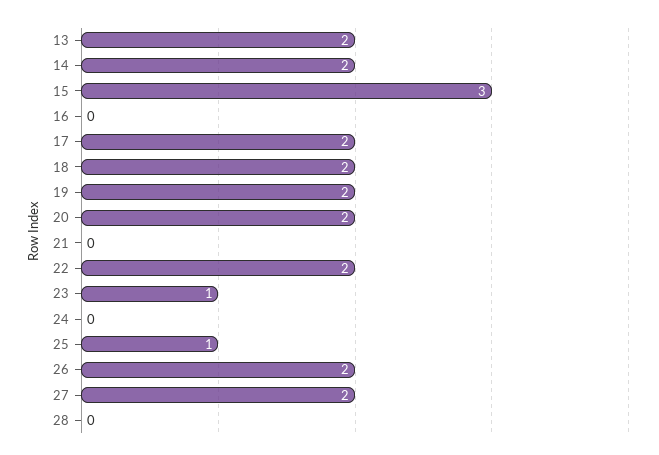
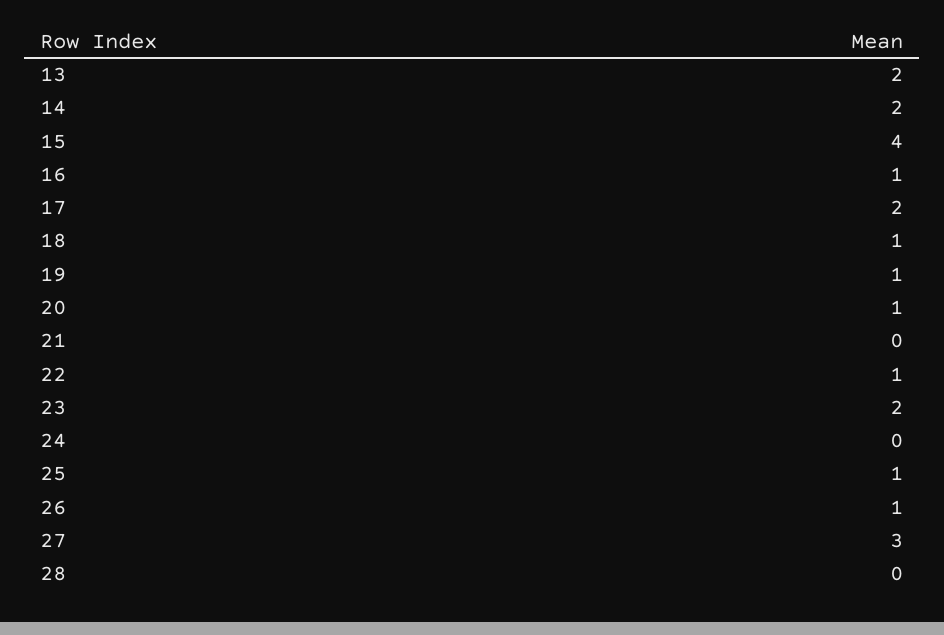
  {
    "13": 2,
    "14": 2,
-   "15": 3,
+   "15": 4,
-   "16": 0,
+   "16": 1,
    "17": 2,
-   "18": 2,
+   "18": 1,
-   "19": 2,
+   "19": 1,
-   "20": 2,
+   "20": 1,
    "21": 0,
-   "22": 2,
+   "22": 1,
-   "23": 1,
+   "23": 2,
    "24": 0,
    "25": 1,
-   "26": 2,
+   "26": 1,
-   "27": 2,
+   "27": 3,
    "28": 0
  }

